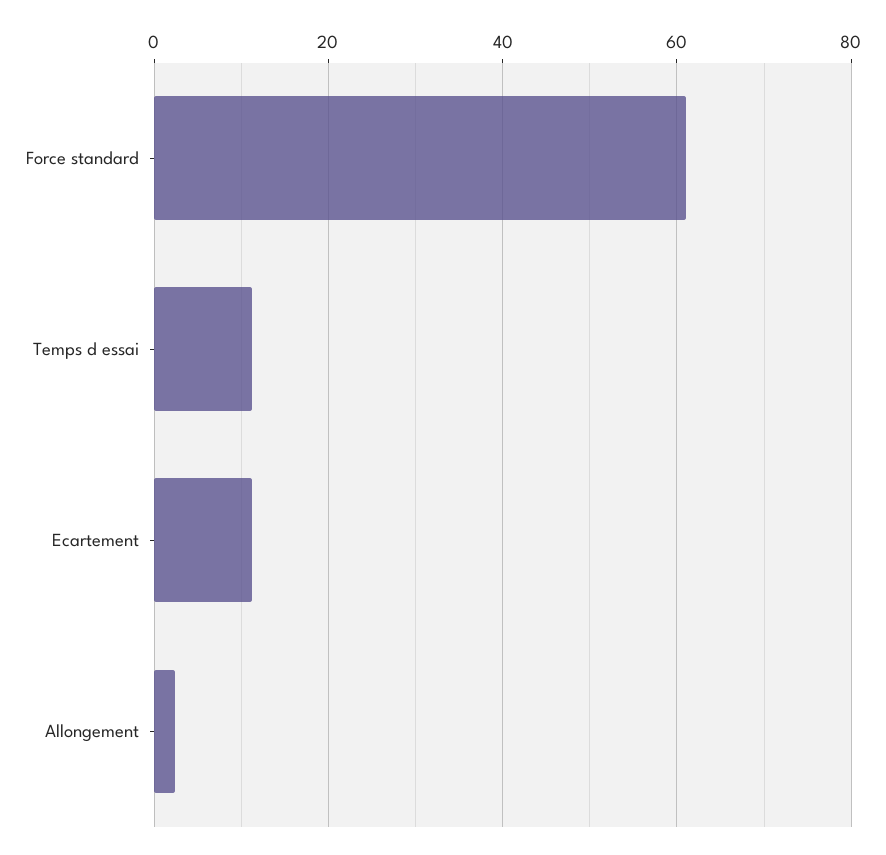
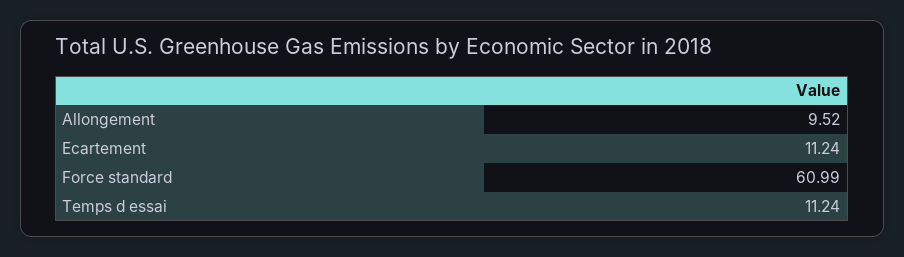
  {
    "Force standard": 60.99,
    "Temps d essai": 11.24,
    "Ecartement": 11.24,
-   "Allongement": 2
+   "Allongement": 9.52
  }

